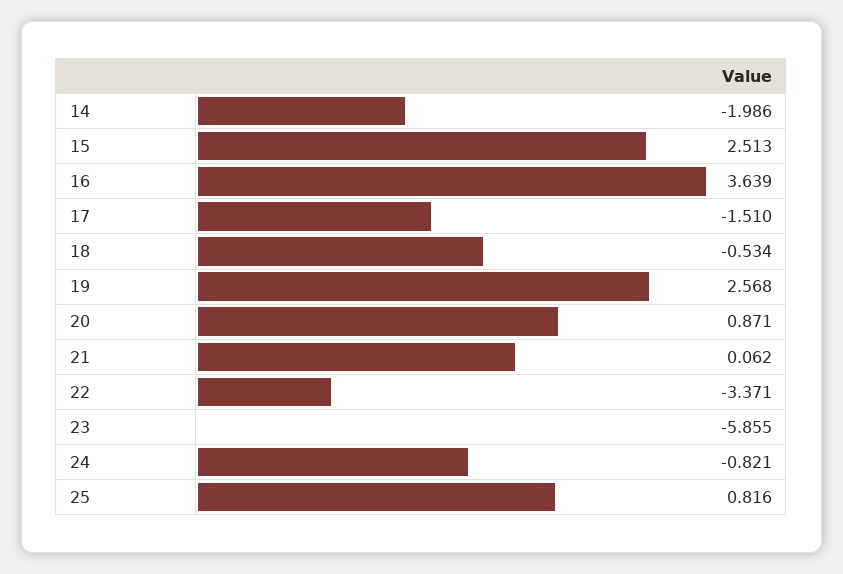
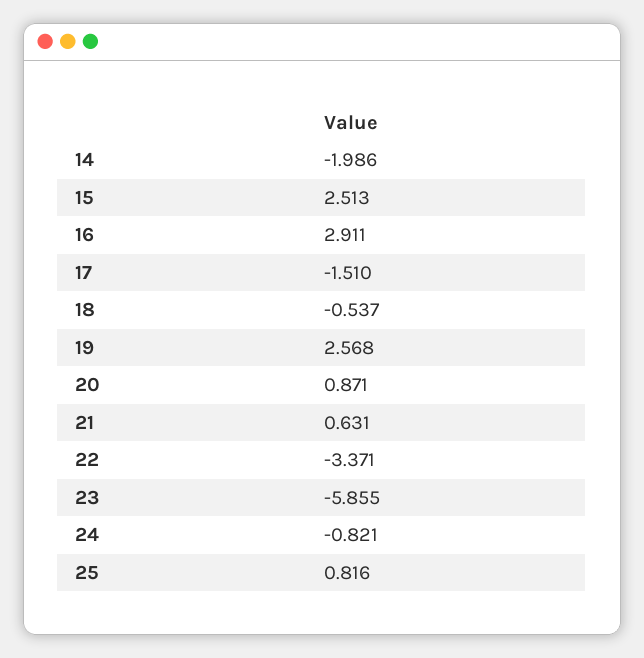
  {
    "14": -1.986,
    "15": 2.513,
-   "16": 3.639,
+   "16": 2.911,
    "17": -1.51,
-   "18": -0.534,
+   "18": -0.537,
    "19": 2.568,
    "20": 0.871,
-   "21": 0.062,
+   "21": 0.631,
    "22": -3.371,
    "23": -5.855,
    "24": -0.821,
    "25": 0.816
  }

